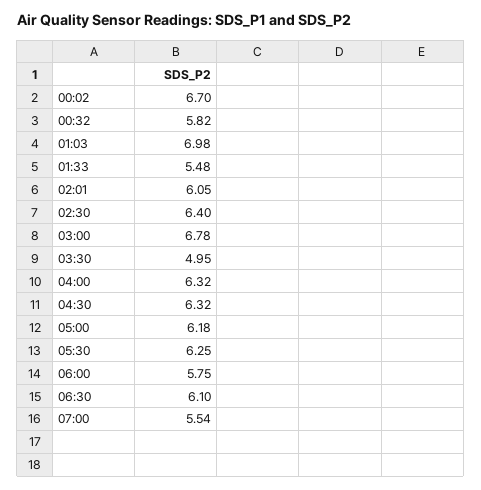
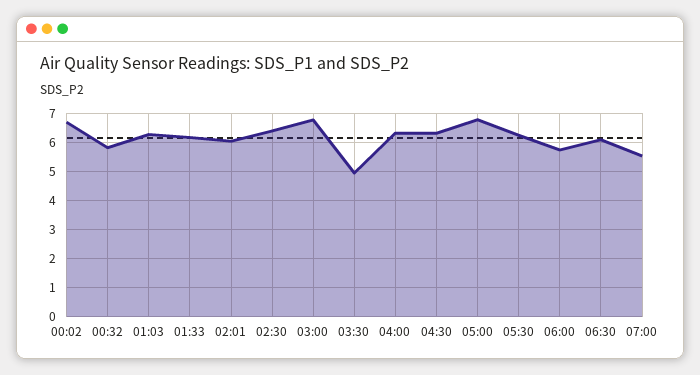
  {
    "00:02": 6.7,
    "00:32": 5.82,
-   "01:03": 6.98,
+   "01:03": 6.25,
-   "01:33": 5.48,
+   "01:33": 6.25,
    "02:01": 6.05,
    "02:30": 6.4,
    "03:00": 6.78,
    "03:30": 4.95,
    "04:00": 6.32,
    "04:30": 6.32,
-   "05:00": 6.18,
+   "05:00": 6.75,
    "05:30": 6.25,
    "06:00": 5.75,
    "06:30": 6.1,
    "07:00": 5.54
  }

